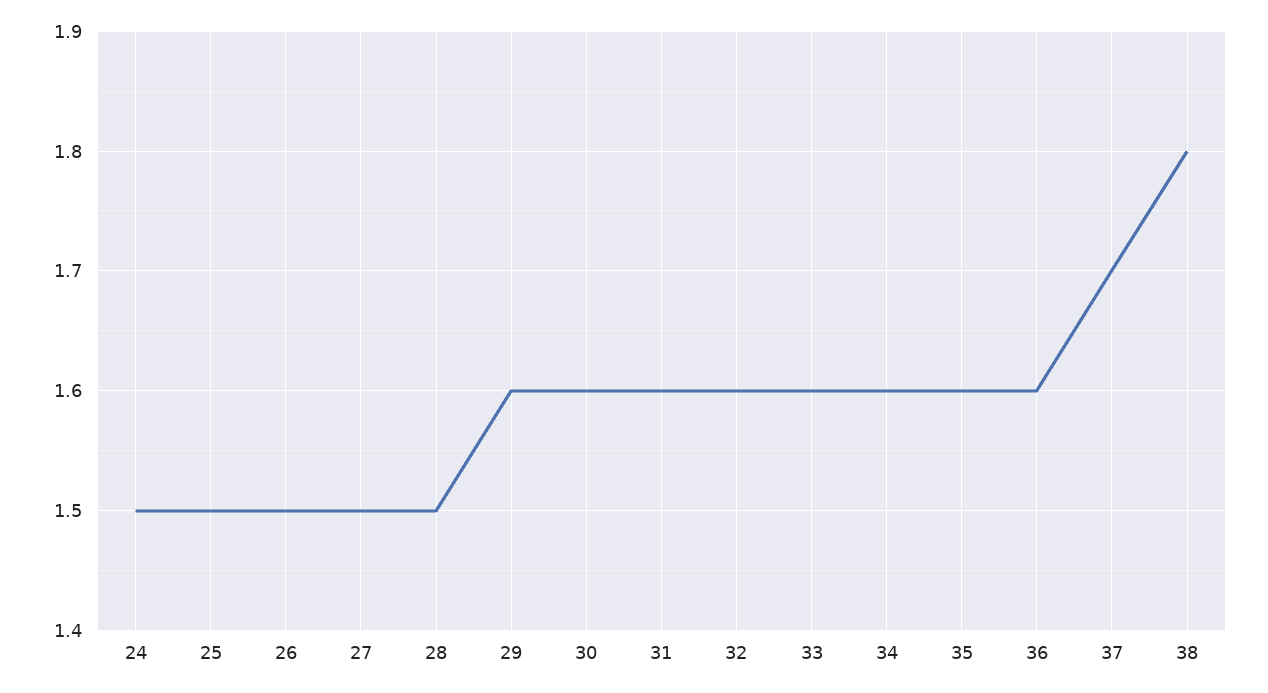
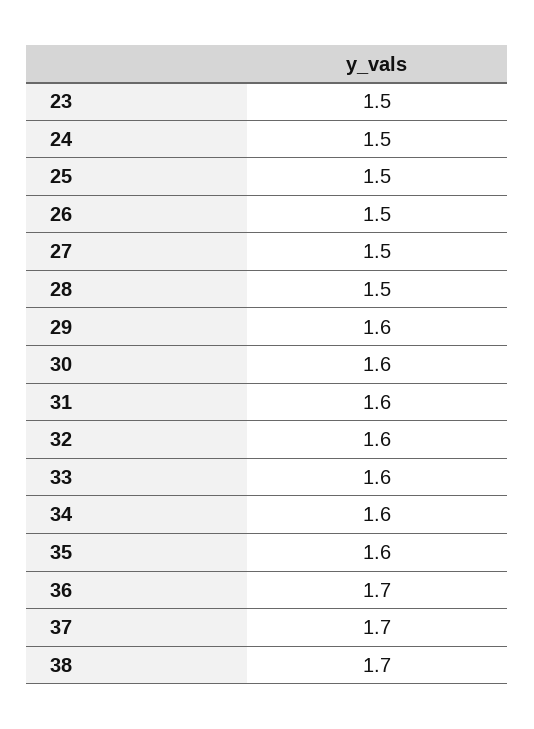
  {
    "24": 1.5,
    "25": 1.5,
    "26": 1.5,
    "27": 1.5,
    "28": 1.5,
    "29": 1.6,
    "30": 1.6,
    "31": 1.6,
    "32": 1.6,
    "33": 1.6,
    "34": 1.6,
    "35": 1.6,
-   "36": 1.6,
+   "36": 1.7,
    "37": 1.7,
-   "38": 1.8
+   "38": 1.7,
+   "23": 1.5
  }

